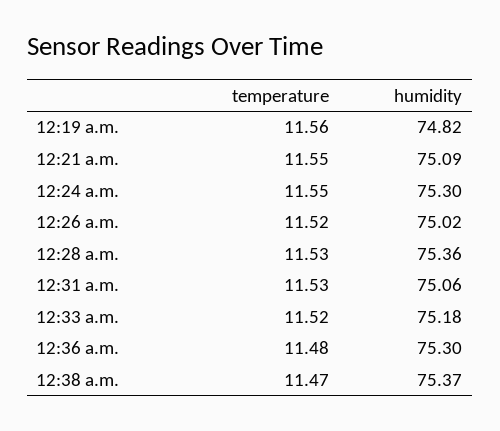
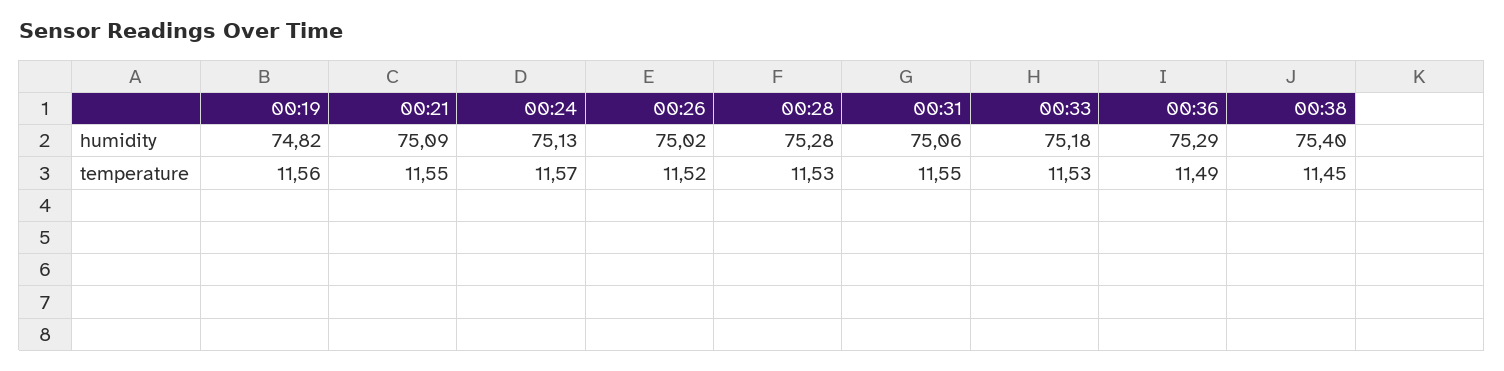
  {
    "temperature": {
      "12:19 a.m.": 11.56,
      "12:21 a.m.": 11.55,
-     "12:24 a.m.": 11.55,
+     "12:24 a.m.": 11.57,
      "12:26 a.m.": 11.52,
      "12:28 a.m.": 11.53,
-     "12:31 a.m.": 11.53,
+     "12:31 a.m.": 11.55,
-     "12:33 a.m.": 11.52,
+     "12:33 a.m.": 11.53,
-     "12:36 a.m.": 11.48,
+     "12:36 a.m.": 11.49,
-     "12:38 a.m.": 11.47
+     "12:38 a.m.": 11.45
    },
    "humidity": {
      "12:19 a.m.": 74.82,
      "12:21 a.m.": 75.09,
-     "12:24 a.m.": 75.3,
+     "12:24 a.m.": 75.13,
      "12:26 a.m.": 75.02,
-     "12:28 a.m.": 75.36,
+     "12:28 a.m.": 75.28,
      "12:31 a.m.": 75.06,
      "12:33 a.m.": 75.18,
-     "12:36 a.m.": 75.3,
+     "12:36 a.m.": 75.29,
-     "12:38 a.m.": 75.37
+     "12:38 a.m.": 75.4
    }
  }

